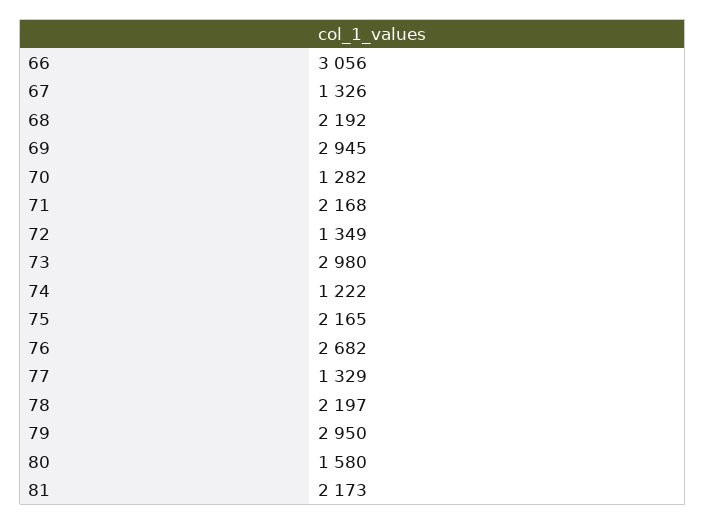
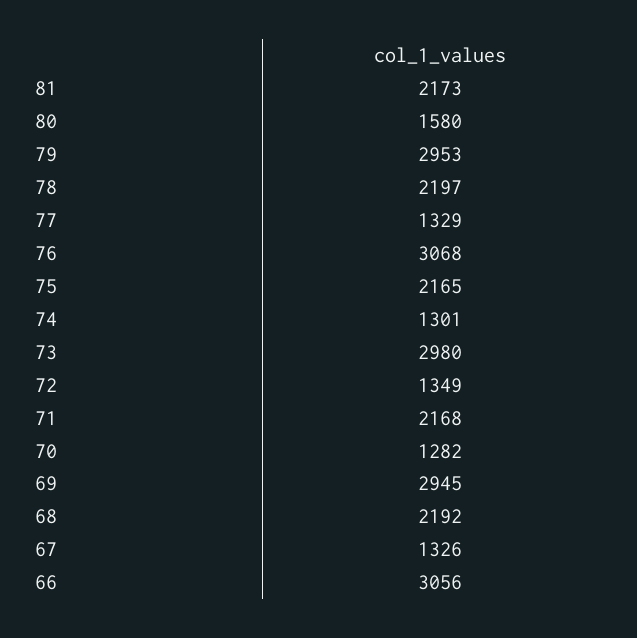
  {
    "66": 3056,
    "67": 1326,
    "68": 2192,
    "69": 2945,
    "70": 1282,
    "71": 2168,
    "72": 1349,
    "73": 2980,
-   "74": 1222,
+   "74": 1301,
    "75": 2165,
-   "76": 2682,
+   "76": 3068,
    "77": 1329,
    "78": 2197,
-   "79": 2950,
+   "79": 2953,
    "80": 1580,
    "81": 2173
  }

